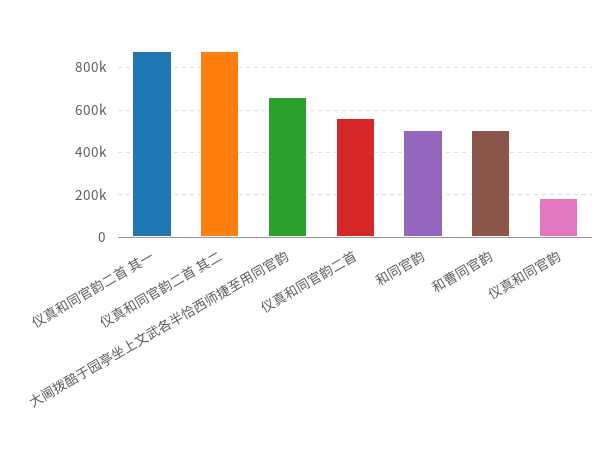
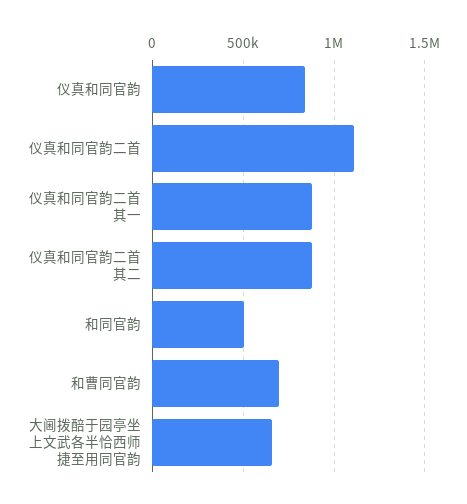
  {
    "仪真和同官韵二首 其一": 900000,
    "仪真和同官韵二首 其二": 900000,
    "大阃拨醅于园亭坐上文武各半恰西师捷至用同官韵": 650000,
-   "仪真和同官韵二首": 550000,
+   "仪真和同官韵二首": 1100000,
    "和同官韵": 500000,
-   "和曹同官韵": 500000,
+   "和曹同官韵": 700000,
-   "仪真和同官韵": 200000
+   "仪真和同官韵": 850000
  }

